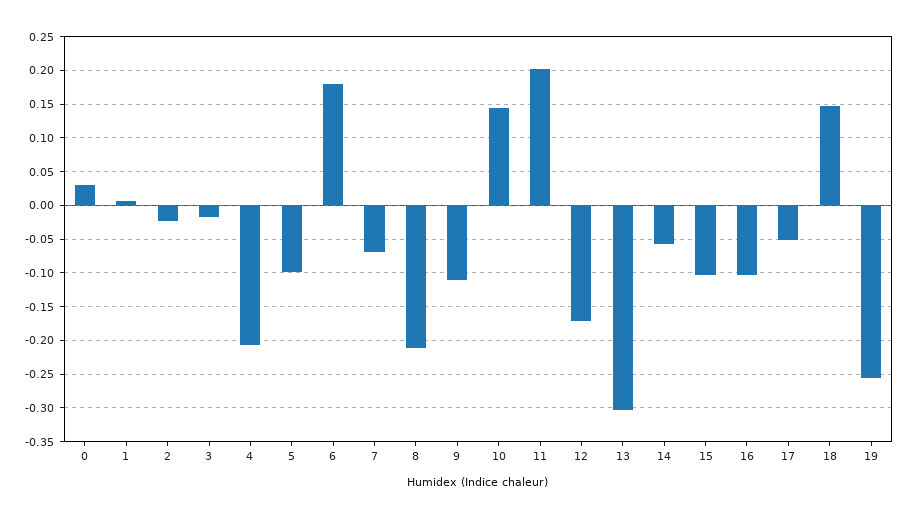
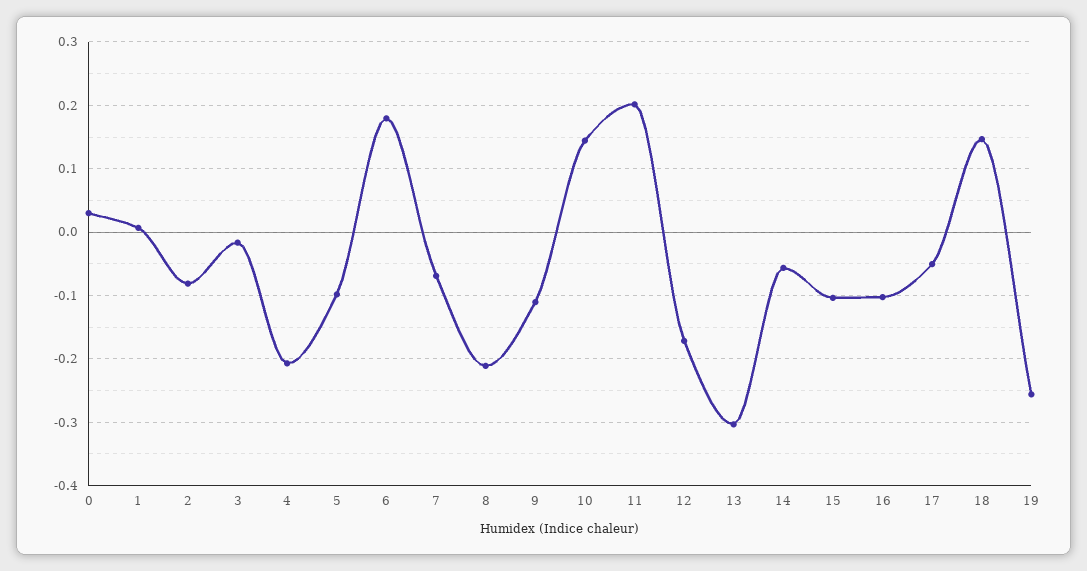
  {
    "0": 0.03,
    "1": 0.01,
-   "2": -0.02,
+   "2": -0.08,
    "3": -0.02,
    "4": -0.21,
    "5": -0.1,
    "6": 0.18,
    "7": -0.07,
    "8": -0.21,
    "9": -0.11,
    "10": 0.14,
    "11": 0.2,
    "12": -0.17,
    "13": -0.3,
    "14": -0.06,
    "15": -0.1,
    "16": -0.1,
    "17": -0.05,
    "18": 0.15,
    "19": -0.26
  }

